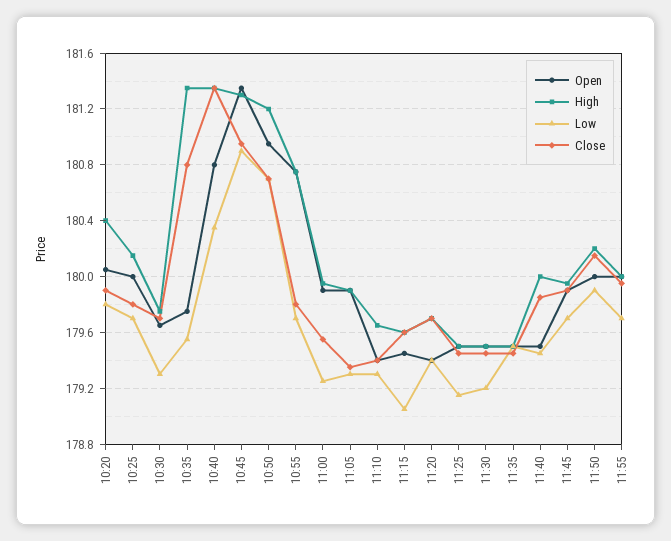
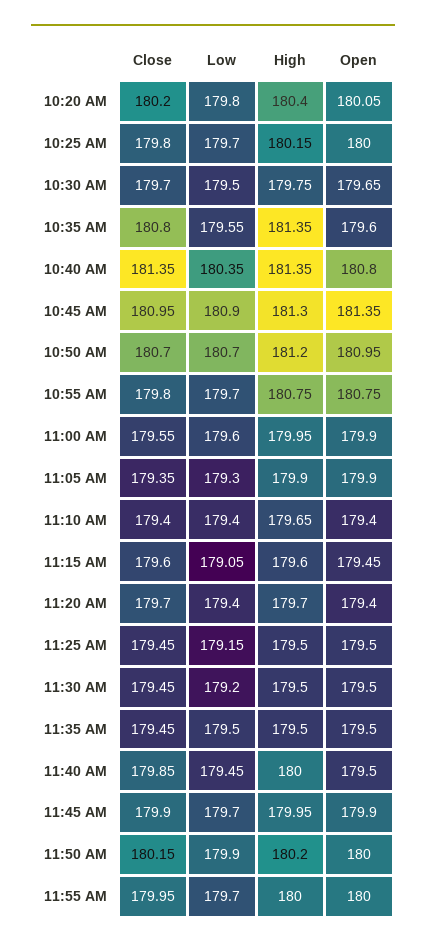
  {
    "Open": {
      "10:20": 180.05,
      "10:25": 180,
      "10:30": 179.65,
-     "10:35": 179.75,
+     "10:35": 179.6,
      "10:40": 180.8,
      "10:45": 181.35,
      "10:50": 180.95,
      "10:55": 180.75,
      "11:00": 179.9,
      "11:05": 179.9,
      "11:10": 179.4,
      "11:15": 179.45,
      "11:20": 179.4,
      "11:25": 179.5,
      "11:30": 179.5,
      "11:35": 179.5,
      "11:40": 179.5,
      "11:45": 179.9,
      "11:50": 180,
      "11:55": 180
    },
    "High": {
      "10:20": 180.4,
      "10:25": 180.15,
      "10:30": 179.75,
      "10:35": 181.35,
      "10:40": 181.35,
      "10:45": 181.3,
      "10:50": 181.2,
      "10:55": 180.75,
      "11:00": 179.95,
      "11:05": 179.9,
      "11:10": 179.65,
      "11:15": 179.6,
      "11:20": 179.7,
      "11:25": 179.5,
      "11:30": 179.5,
      "11:35": 179.5,
      "11:40": 180,
      "11:45": 179.95,
      "11:50": 180.2,
      "11:55": 180
    },
    "Low": {
      "10:20": 179.8,
      "10:25": 179.7,
-     "10:30": 179.3,
+     "10:30": 179.5,
      "10:35": 179.55,
      "10:40": 180.35,
      "10:45": 180.9,
      "10:50": 180.7,
      "10:55": 179.7,
-     "11:00": 179.25,
+     "11:00": 179.6,
      "11:05": 179.3,
-     "11:10": 179.3,
+     "11:10": 179.4,
      "11:15": 179.05,
      "11:20": 179.4,
      "11:25": 179.15,
      "11:30": 179.2,
      "11:35": 179.5,
      "11:40": 179.45,
      "11:45": 179.7,
      "11:50": 179.9,
      "11:55": 179.7
    },
    "Close": {
-     "10:20": 179.9,
+     "10:20": 180.2,
      "10:25": 179.8,
      "10:30": 179.7,
      "10:35": 180.8,
      "10:40": 181.35,
      "10:45": 180.95,
      "10:50": 180.7,
      "10:55": 179.8,
      "11:00": 179.55,
      "11:05": 179.35,
      "11:10": 179.4,
      "11:15": 179.6,
      "11:20": 179.7,
      "11:25": 179.45,
      "11:30": 179.45,
      "11:35": 179.45,
      "11:40": 179.85,
      "11:45": 179.9,
      "11:50": 180.15,
      "11:55": 179.95
    }
  }

